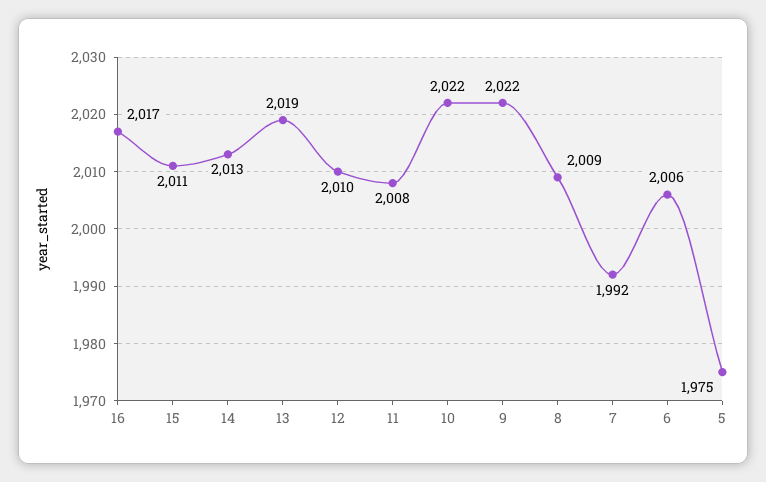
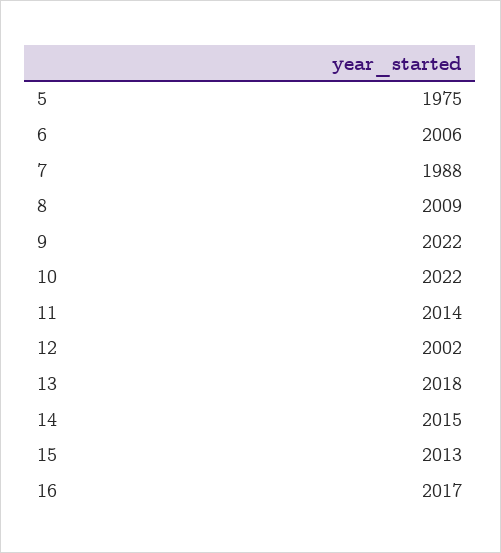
  {
    "16": 2017,
-   "15": 2011,
+   "15": 2013,
-   "14": 2013,
+   "14": 2015,
-   "13": 2019,
+   "13": 2018,
-   "12": 2010,
+   "12": 2002,
-   "11": 2008,
+   "11": 2014,
    "10": 2022,
    "9": 2022,
    "8": 2009,
-   "7": 1992,
+   "7": 1988,
    "6": 2006,
    "5": 1975
  }

